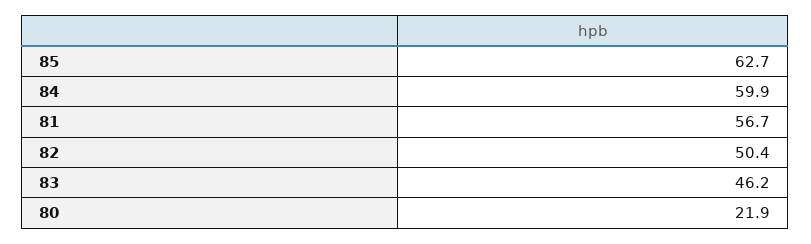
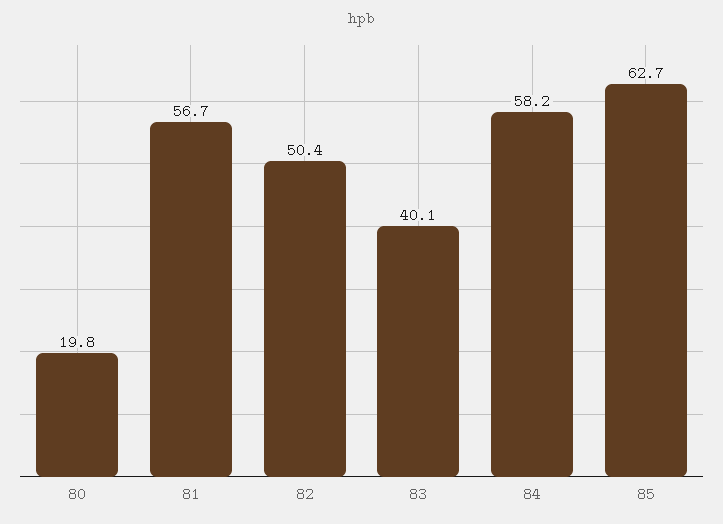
  {
    "85": 62.7,
-   "84": 59.9,
+   "84": 58.2,
    "81": 56.7,
    "82": 50.4,
-   "83": 46.2,
+   "83": 40.1,
-   "80": 21.9
+   "80": 19.8
  }

